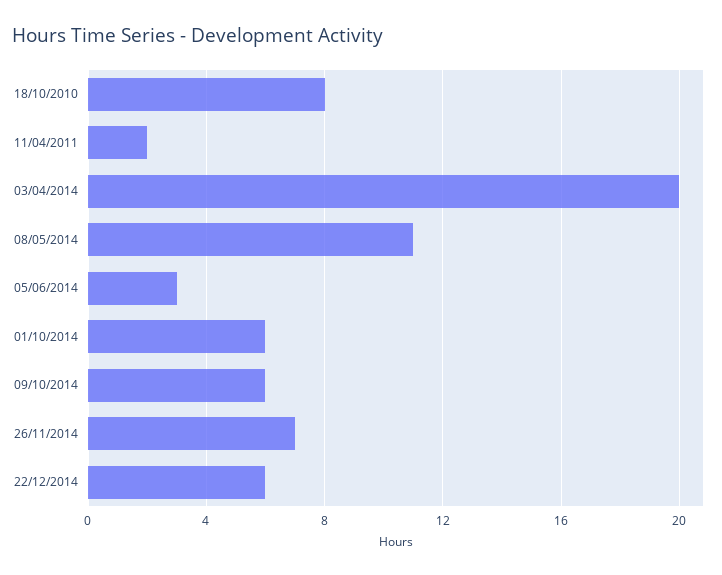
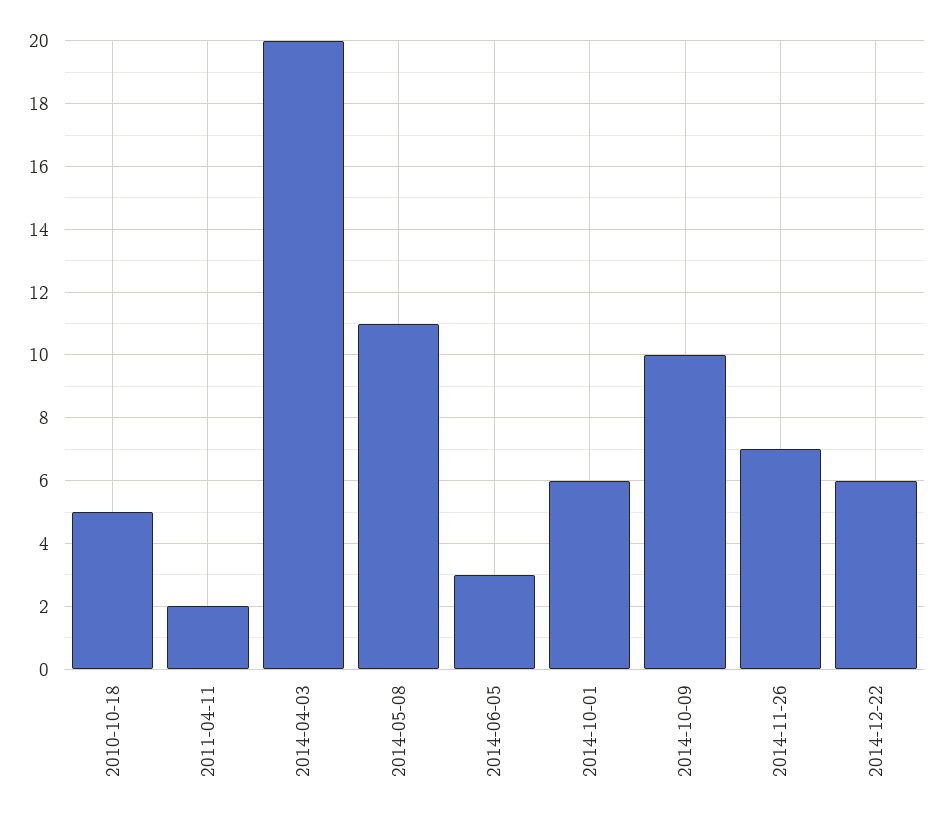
  {
-   "18/10/2010": 8,
+   "18/10/2010": 5,
    "11/04/2011": 2,
    "03/04/2014": 20,
    "08/05/2014": 11,
    "05/06/2014": 3,
    "01/10/2014": 6,
-   "09/10/2014": 6,
+   "09/10/2014": 10,
    "26/11/2014": 7,
    "22/12/2014": 6
  }

